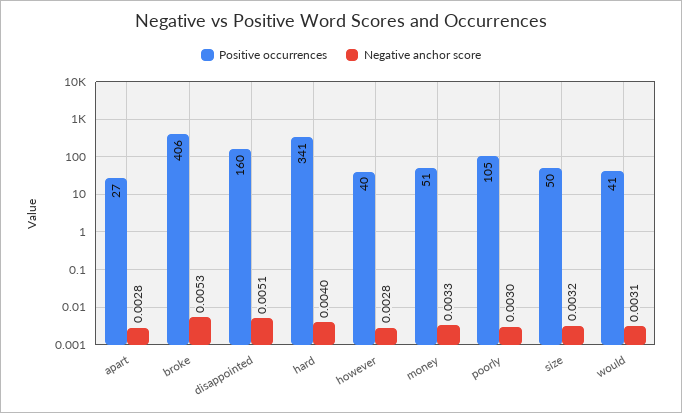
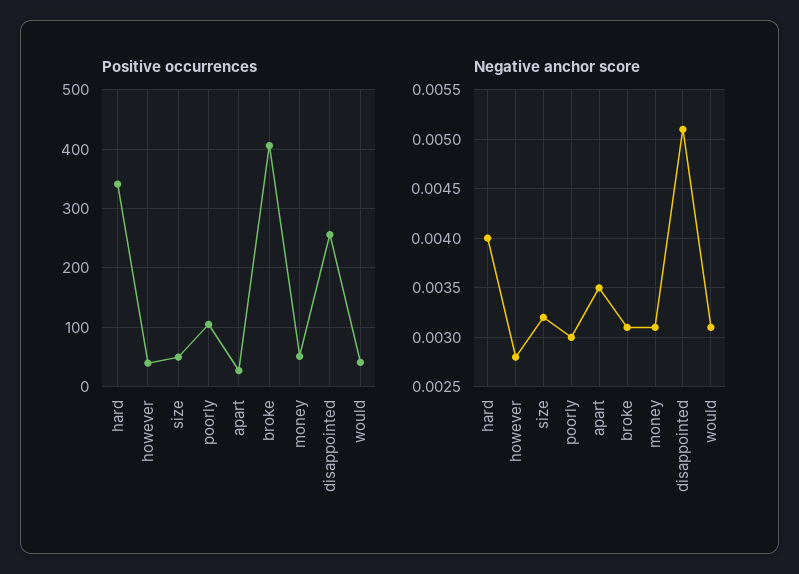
  {
    "Positive occurrences": {
      "apart": 27,
      "broke": 406,
-     "disappointed": 160,
+     "disappointed": 260,
      "hard": 341,
      "however": 40,
      "money": 51,
      "poorly": 105,
      "size": 50,
      "would": 41
    },
    "Negative anchor score": {
-     "apart": 0.0028,
+     "apart": 0.0035,
-     "broke": 0.0053,
+     "broke": 0.0031,
      "disappointed": 0.0051,
      "hard": 0.004,
      "however": 0.0028,
-     "money": 0.0033,
+     "money": 0.0031,
      "poorly": 0.003,
      "size": 0.0032,
      "would": 0.0031
    }
  }

